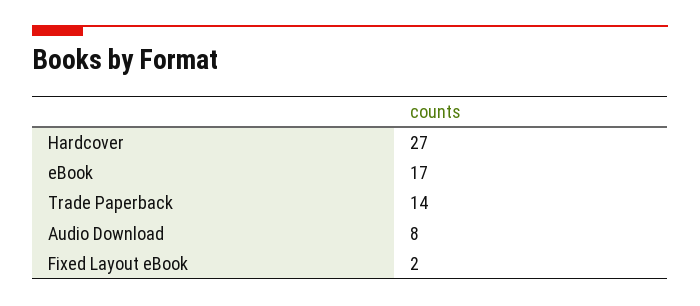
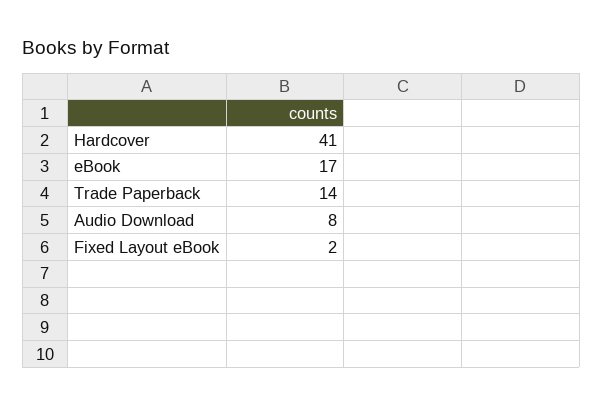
  {
-   "Hardcover": 27,
+   "Hardcover": 41,
    "eBook": 17,
    "Trade Paperback": 14,
    "Audio Download": 8,
    "Fixed Layout eBook": 2
  }

